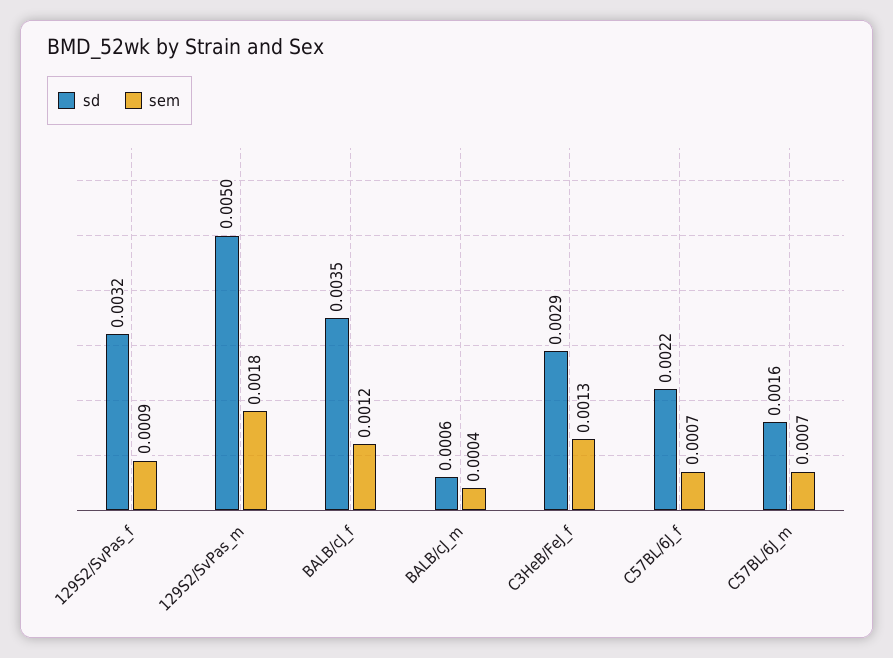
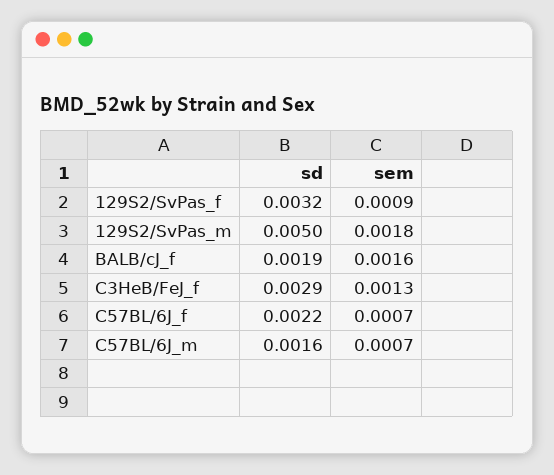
  {
    "sd": {
      "129S2/SvPas_f": 0.0032,
      "129S2/SvPas_m": 0.005,
-     "BALB/cJ_f": 0.0035,
+     "BALB/cJ_f": 0.0019,
-     "BALB/cJ_m": 0.0006,
      "C3HeB/FeJ_f": 0.0029,
      "C57BL/6J_f": 0.0022,
      "C57BL/6J_m": 0.0016
    },
    "sem": {
      "129S2/SvPas_f": 0.0009,
      "129S2/SvPas_m": 0.0018,
-     "BALB/cJ_f": 0.0012,
+     "BALB/cJ_f": 0.0016,
-     "BALB/cJ_m": 0.0004,
      "C3HeB/FeJ_f": 0.0013,
      "C57BL/6J_f": 0.0007,
      "C57BL/6J_m": 0.0007
    }
  }

